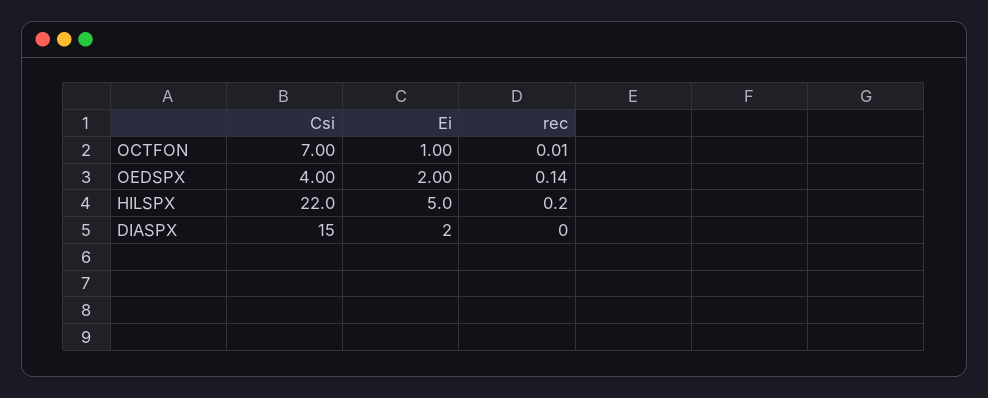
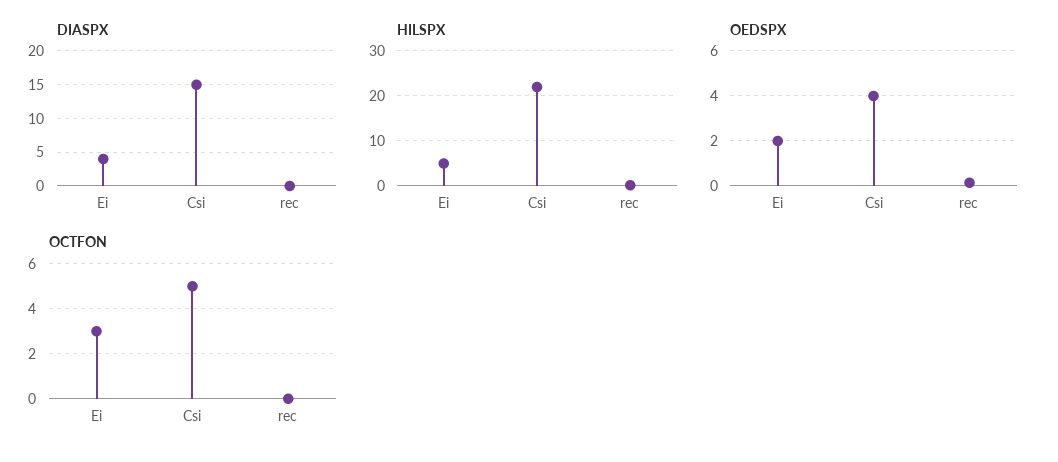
  {
    "OCTFON": {
-     "Csi": 7,
+     "Csi": 5,
-     "Ei": 1,
+     "Ei": 3,
      "rec": 0.01
    },
    "OEDSPX": {
      "Csi": 4,
      "Ei": 2,
      "rec": 0.14
    },
    "HILSPX": {
      "Csi": 22,
      "Ei": 5,
      "rec": 0.2
    },
    "DIASPX": {
      "Csi": 15,
-     "Ei": 2,
+     "Ei": 4,
      "rec": 0
    }
  }

